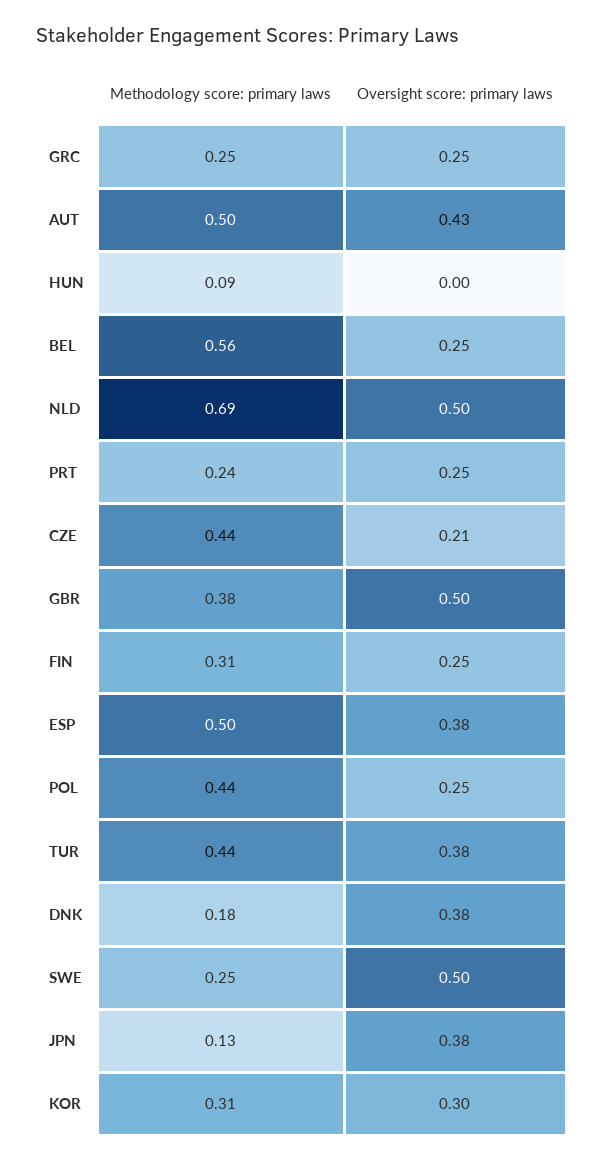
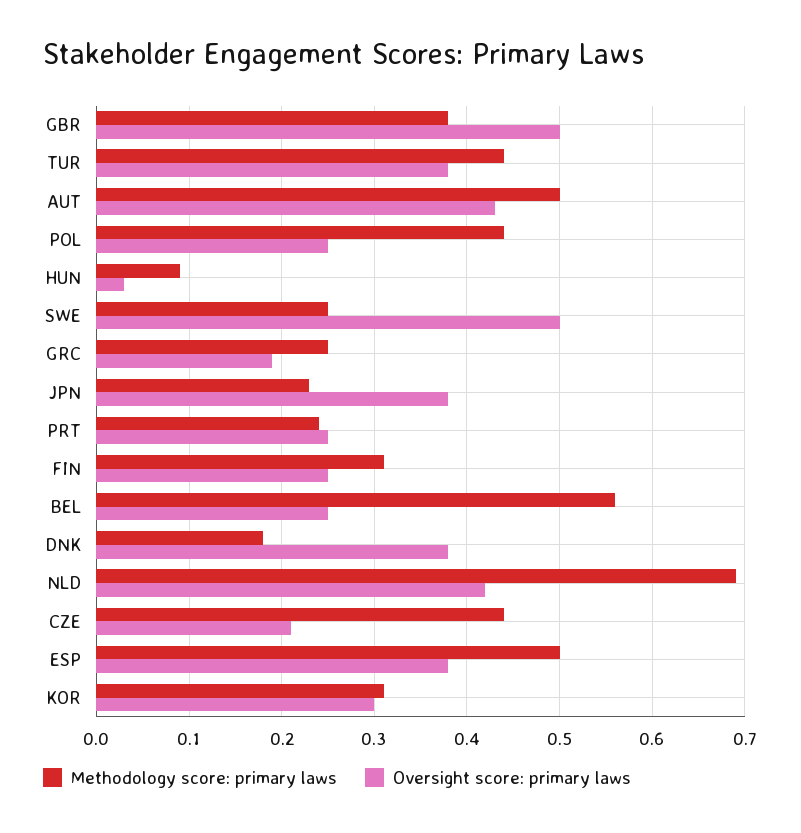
  {
    "Methodology score: primary laws": {
      "GRC": 0.25,
      "AUT": 0.5,
      "HUN": 0.09,
      "BEL": 0.56,
      "NLD": 0.69,
      "PRT": 0.24,
      "CZE": 0.44,
      "GBR": 0.38,
      "FIN": 0.31,
      "ESP": 0.5,
      "POL": 0.44,
      "TUR": 0.44,
      "DNK": 0.18,
      "SWE": 0.25,
-     "JPN": 0.13,
+     "JPN": 0.23,
      "KOR": 0.31
    },
    "Oversight score: primary laws": {
-     "GRC": 0.25,
+     "GRC": 0.19,
      "AUT": 0.43,
-     "HUN": 0,
+     "HUN": 0.03,
      "BEL": 0.25,
-     "NLD": 0.5,
+     "NLD": 0.42,
      "PRT": 0.25,
      "CZE": 0.21,
      "GBR": 0.5,
      "FIN": 0.25,
      "ESP": 0.38,
      "POL": 0.25,
      "TUR": 0.38,
      "DNK": 0.38,
      "SWE": 0.5,
      "JPN": 0.38,
      "KOR": 0.3
    }
  }

